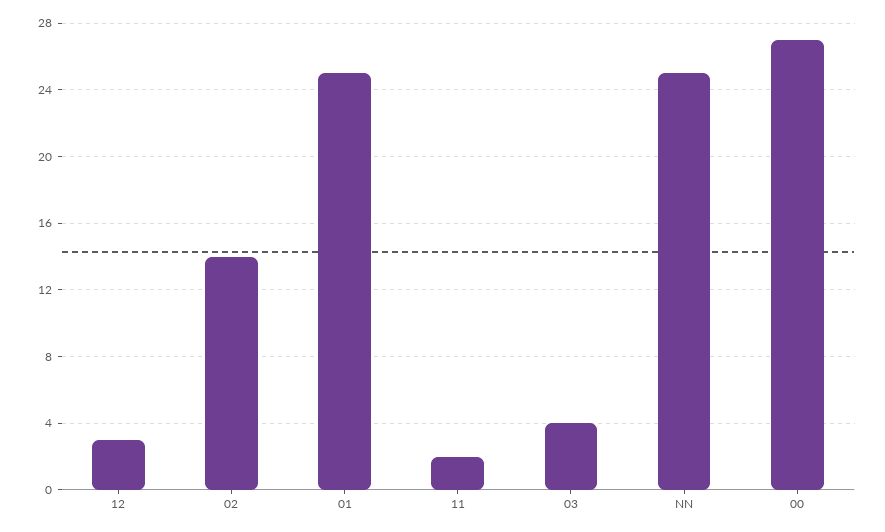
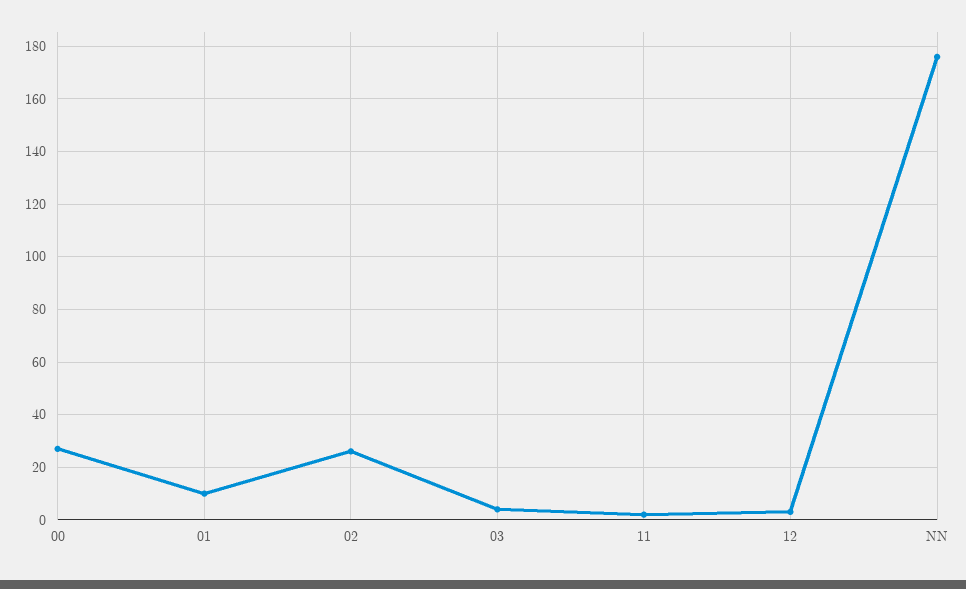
  {
    "12": 3,
-   "02": 14,
+   "02": 25,
-   "01": 25,
+   "01": 10,
    "11": 2,
    "03": 4,
-   "NN": 25,
+   "NN": 175,
    "00": 27
  }

